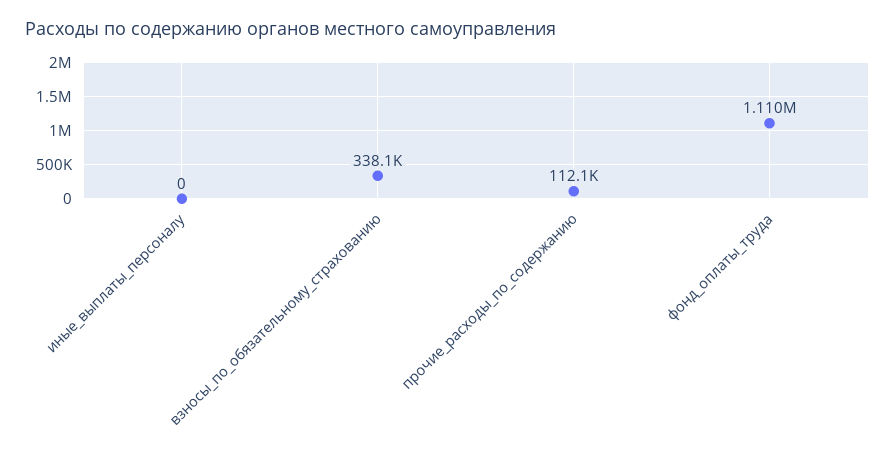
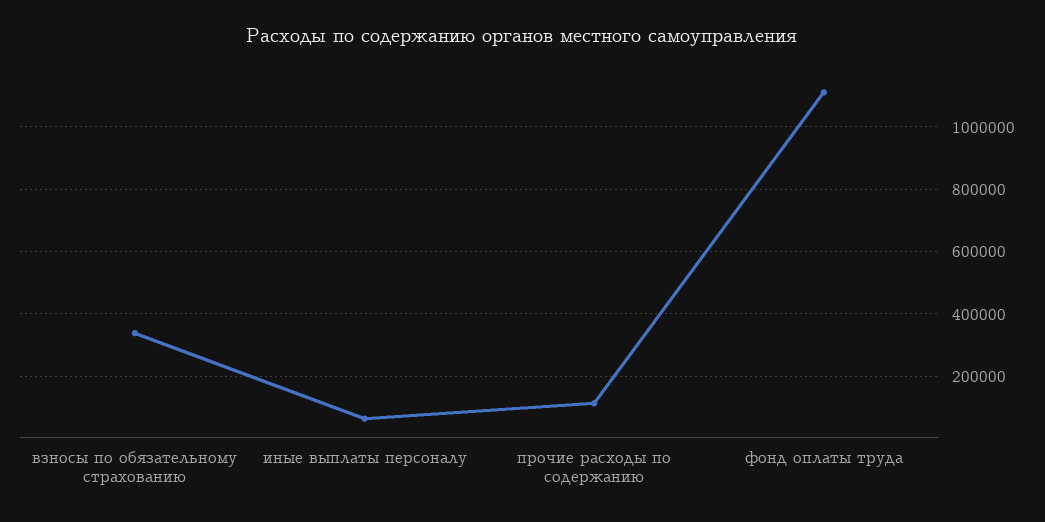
  {
-   "иные_выплаты_персоналу": 0,
+   "иные_выплаты_персоналу": 60000,
    "взносы_по_обязательному_страхованию": 338100,
    "прочие_расходы_по_содержанию": 112100,
    "фонд_оплаты_труда": 1110000
  }

